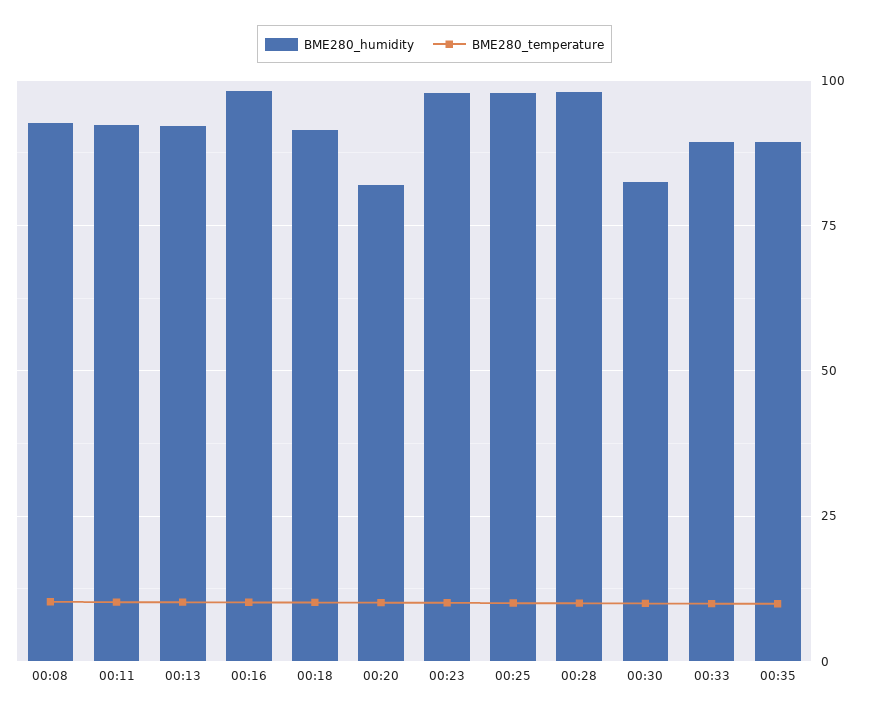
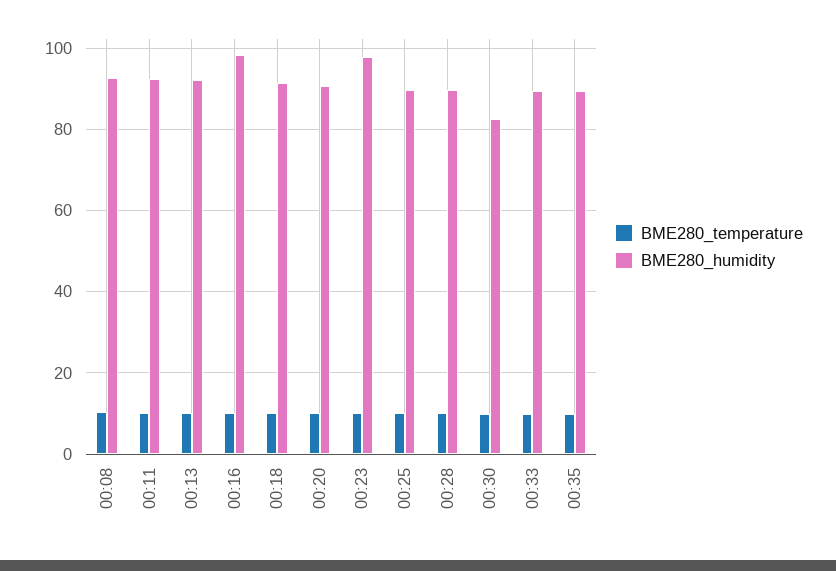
  {
    "BME280_humidity": {
      "00:08": 92,
      "00:11": 92,
      "00:13": 92,
      "00:16": 98,
      "00:18": 92,
-     "00:20": 82.5,
+     "00:20": 90,
      "00:23": 98,
-     "00:25": 97.5,
+     "00:25": 90,
-     "00:28": 97.5,
+     "00:28": 90,
      "00:30": 82,
      "00:33": 90,
      "00:35": 90
    },
    "BME280_temperature": {
      "00:08": 10,
      "00:11": 10,
      "00:13": 10,
      "00:16": 10,
      "00:18": 10,
      "00:20": 10,
      "00:23": 10,
      "00:25": 10,
      "00:28": 10,
      "00:30": 10,
      "00:33": 10,
      "00:35": 10
    }
  }

